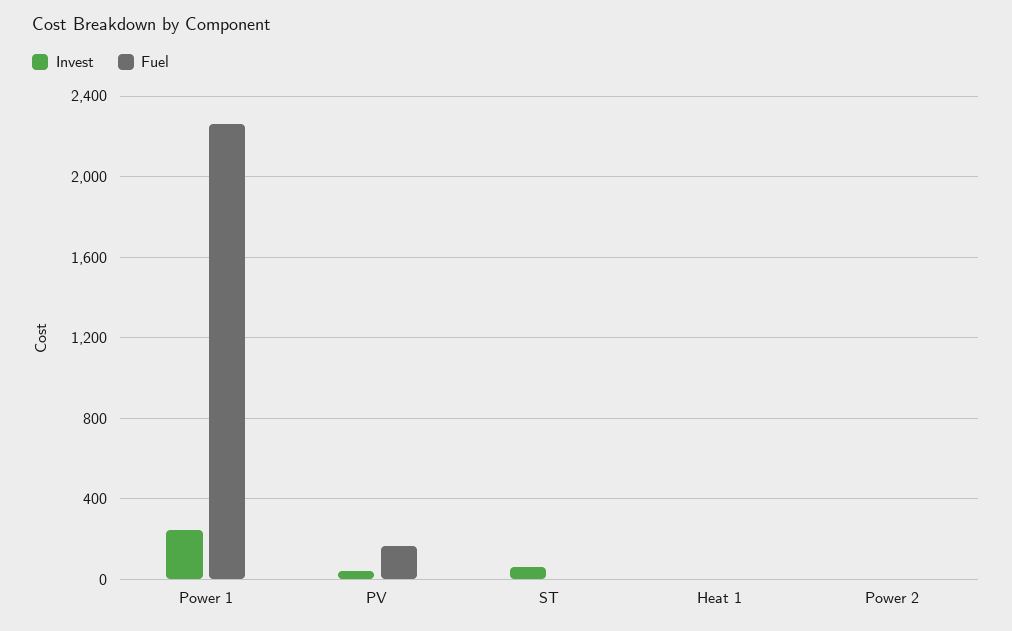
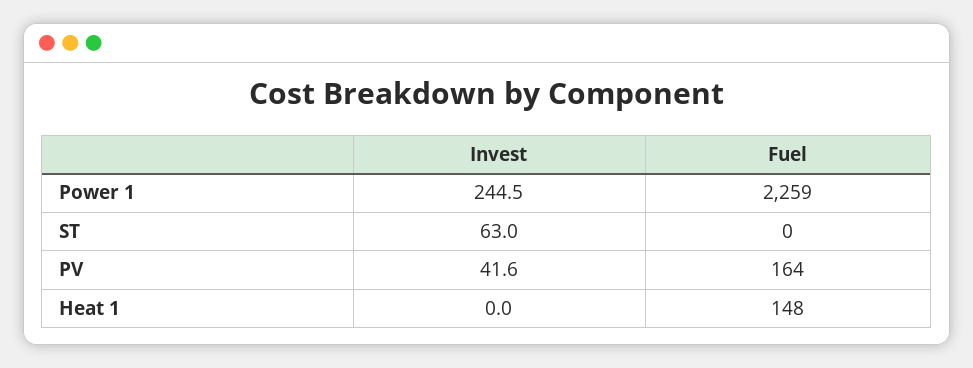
  {
    "Invest": {
      "Power 1": 244.5,
      "PV": 41.6,
      "ST": 63,
-     "Heat 1": 0,
+     "Heat 1": 0
-     "Power 2": 0
    },
    "Fuel": {
      "Power 1": 2259,
      "PV": 164,
      "ST": 0,
-     "Heat 1": 0,
+     "Heat 1": 148
-     "Power 2": 0
    }
  }

